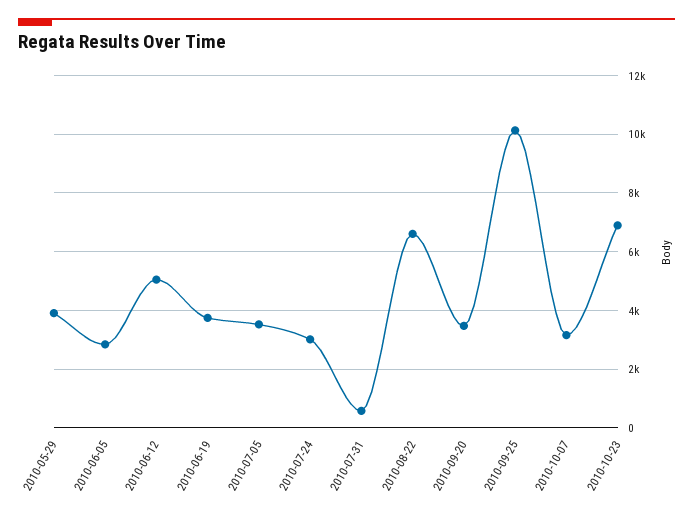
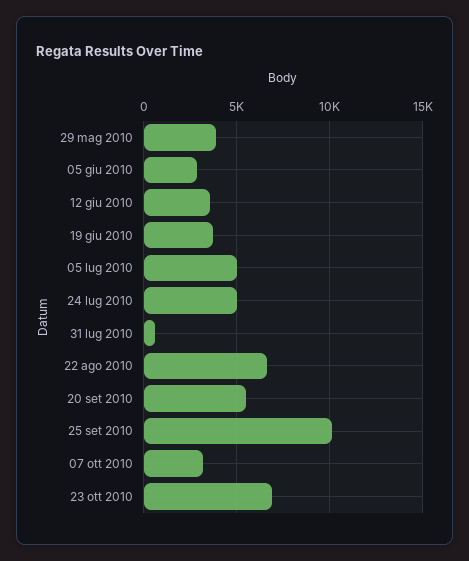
  {
    "2010-05-29": 4000,
    "2010-06-05": 2750,
-   "2010-06-12": 5000,
+   "2010-06-12": 3500,
    "2010-06-19": 3750,
-   "2010-07-05": 3500,
+   "2010-07-05": 5000,
-   "2010-07-24": 3000,
+   "2010-07-24": 5000,
    "2010-07-31": 500,
    "2010-08-22": 6500,
-   "2010-09-20": 3500,
+   "2010-09-20": 5500,
    "2010-09-25": 10250,
    "2010-10-07": 3250,
    "2010-10-23": 7000
  }

